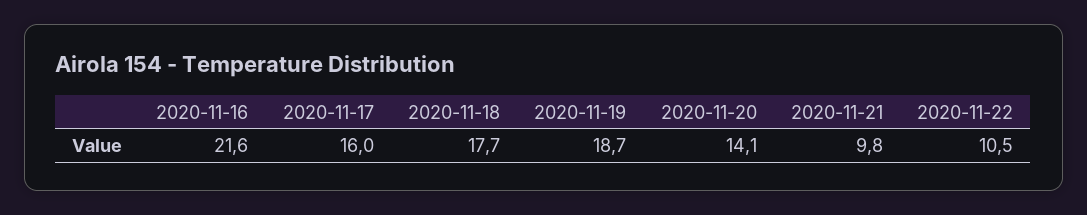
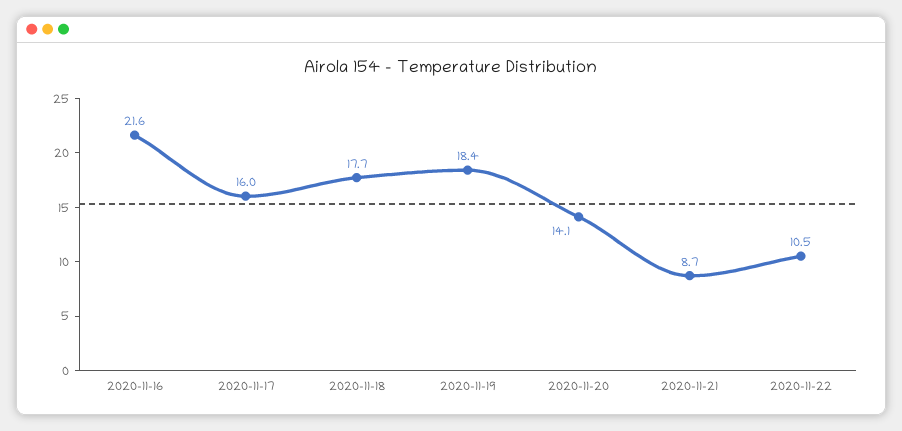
  {
    "2020-11-16": 21.6,
    "2020-11-17": 16,
    "2020-11-18": 17.7,
-   "2020-11-19": 18.7,
+   "2020-11-19": 18.4,
    "2020-11-20": 14.1,
-   "2020-11-21": 9.8,
+   "2020-11-21": 8.7,
    "2020-11-22": 10.5
  }

